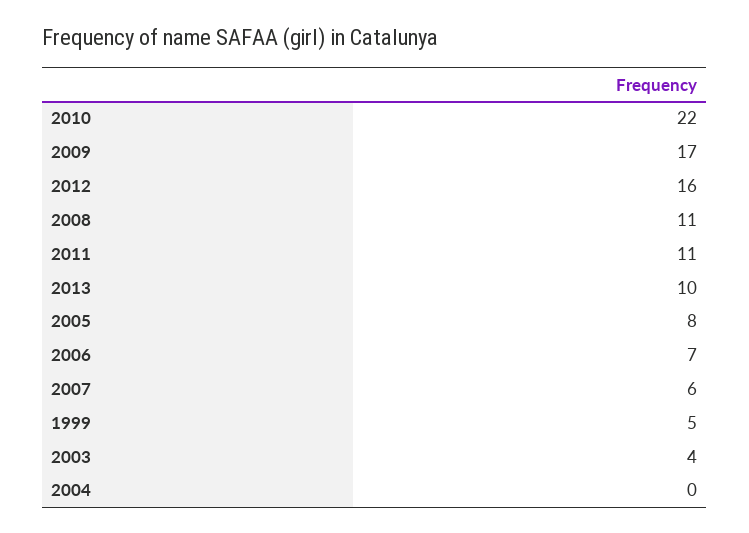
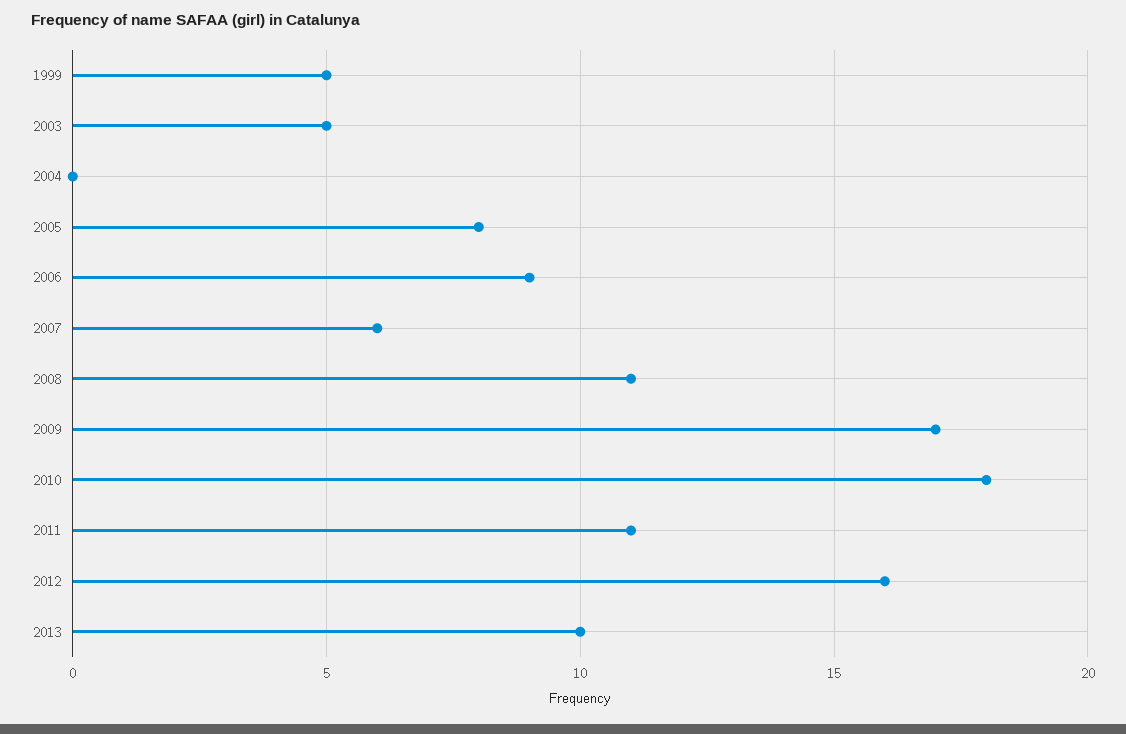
  {
-   "2010": 22,
+   "2010": 18,
    "2009": 17,
    "2012": 16,
    "2008": 11,
    "2011": 11,
    "2013": 10,
    "2005": 8,
-   "2006": 7,
+   "2006": 9,
    "2007": 6,
    "1999": 5,
-   "2003": 4,
+   "2003": 5,
    "2004": 0
  }

